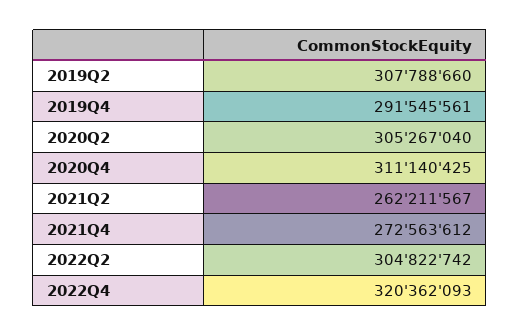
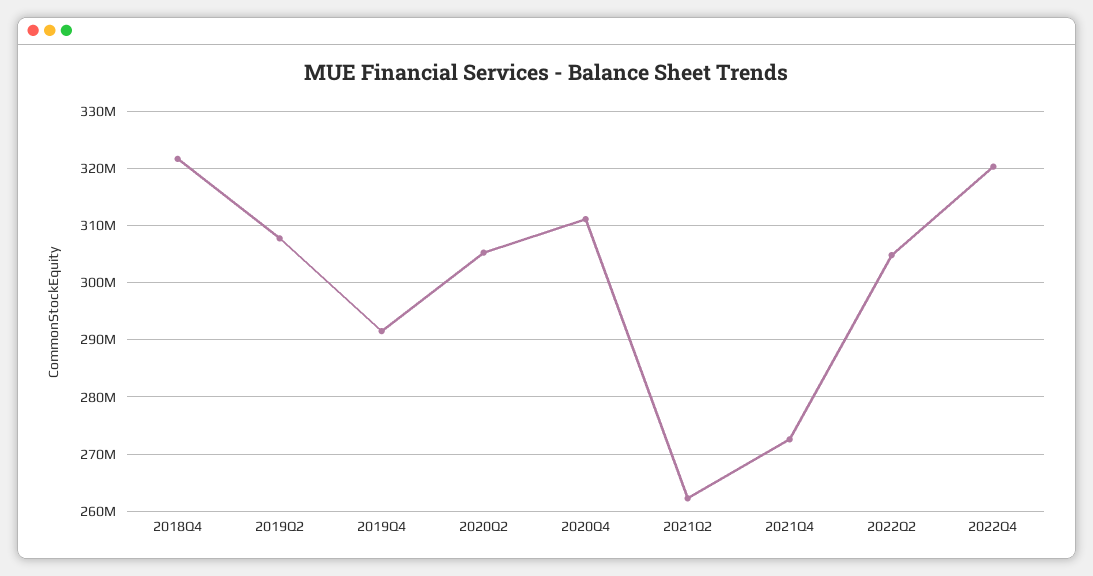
  {
    "2019Q2": 307788660,
    "2019Q4": 291545561,
    "2020Q2": 305267040,
    "2020Q4": 311140425,
    "2021Q2": 262211567,
    "2021Q4": 272563612,
    "2022Q2": 304822742,
-   "2022Q4": 320362093
+   "2022Q4": 320362093,
+   "2018Q4": 322000000
  }

